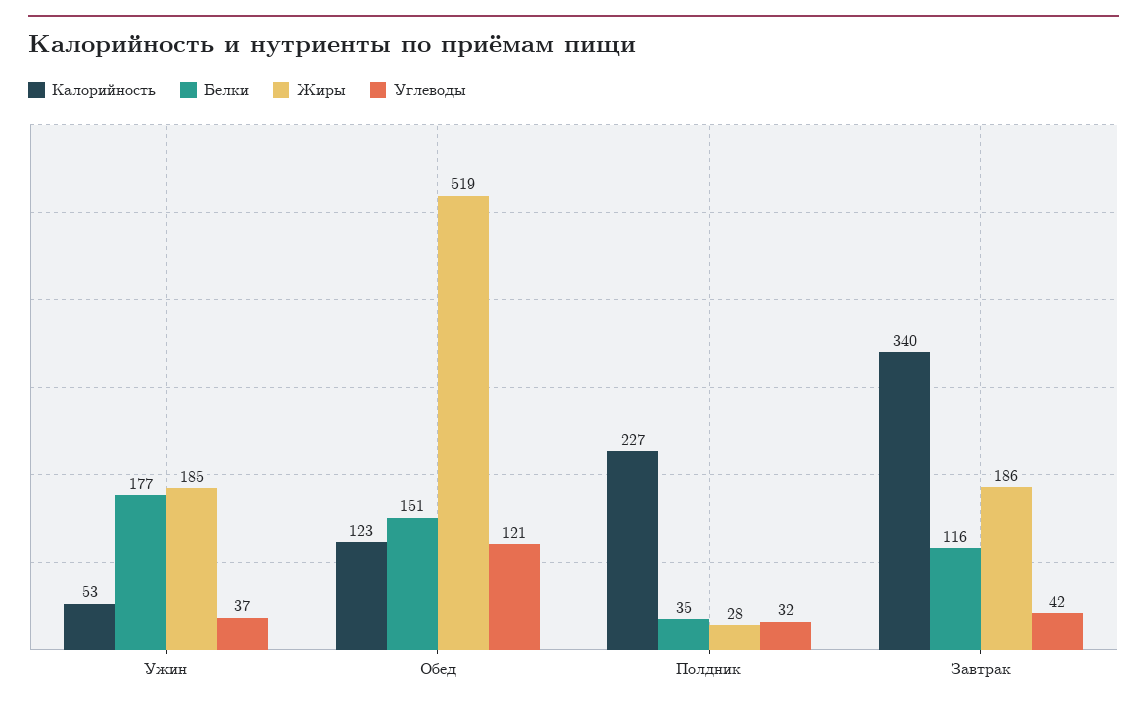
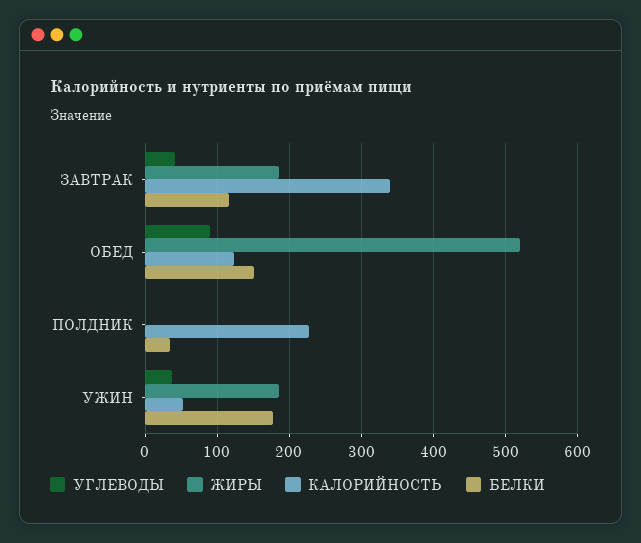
  {
    "Калорийность": {
      "Ужин": 53,
      "Обед": 123,
      "Полдник": 227,
      "Завтрак": 340
    },
    "Белки": {
      "Ужин": 177,
      "Обед": 151,
      "Полдник": 35,
      "Завтрак": 116
    },
    "Жиры": {
      "Ужин": 185,
      "Обед": 519,
-     "Полдник": 28,
+     "Полдник": 0,
      "Завтрак": 186
    },
    "Углеводы": {
      "Ужин": 37,
-     "Обед": 121,
+     "Обед": 90,
-     "Полдник": 32,
+     "Полдник": 0,
      "Завтрак": 42
    }
  }

